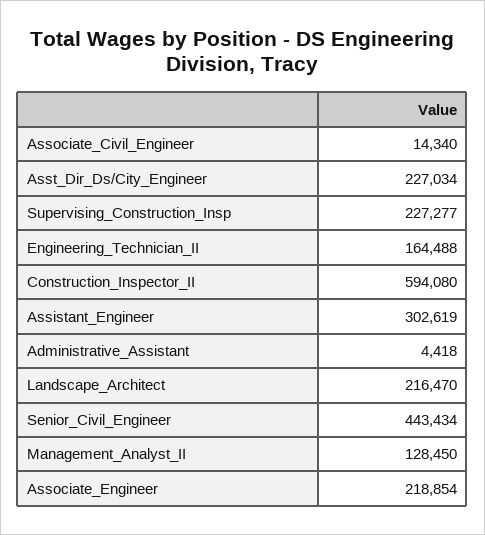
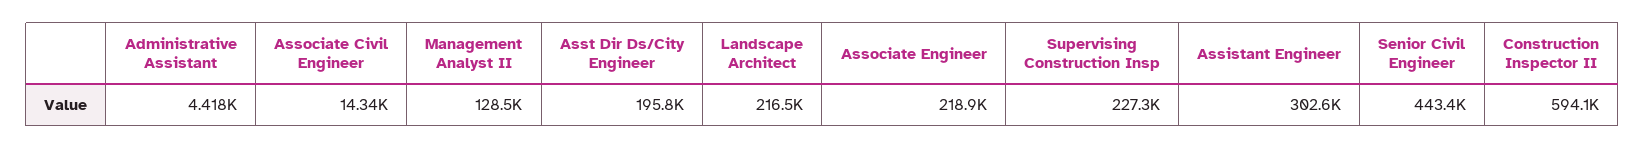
  {
    "Associate_Civil_Engineer": 14340,
-   "Asst_Dir_Ds/City_Engineer": 227034,
+   "Asst_Dir_Ds/City_Engineer": 195800,
    "Supervising_Construction_Insp": 227277,
-   "Engineering_Technician_II": 164488,
    "Construction_Inspector_II": 594080,
    "Assistant_Engineer": 302619,
    "Administrative_Assistant": 4418,
    "Landscape_Architect": 216470,
    "Senior_Civil_Engineer": 443434,
    "Management_Analyst_II": 128450,
    "Associate_Engineer": 218854
  }

